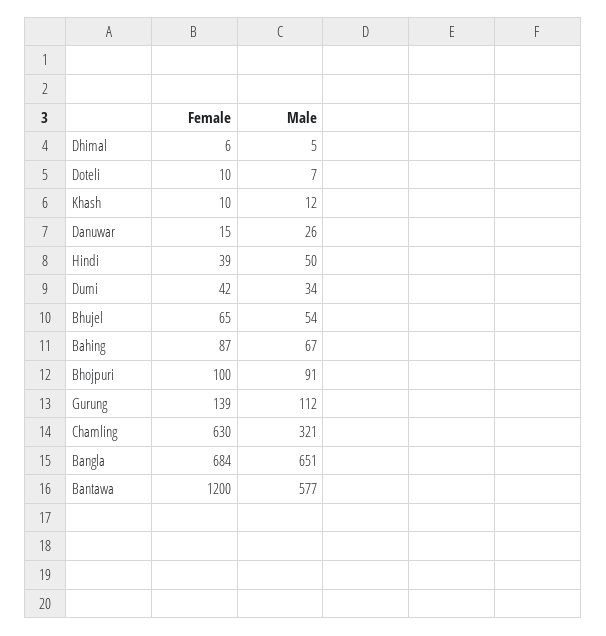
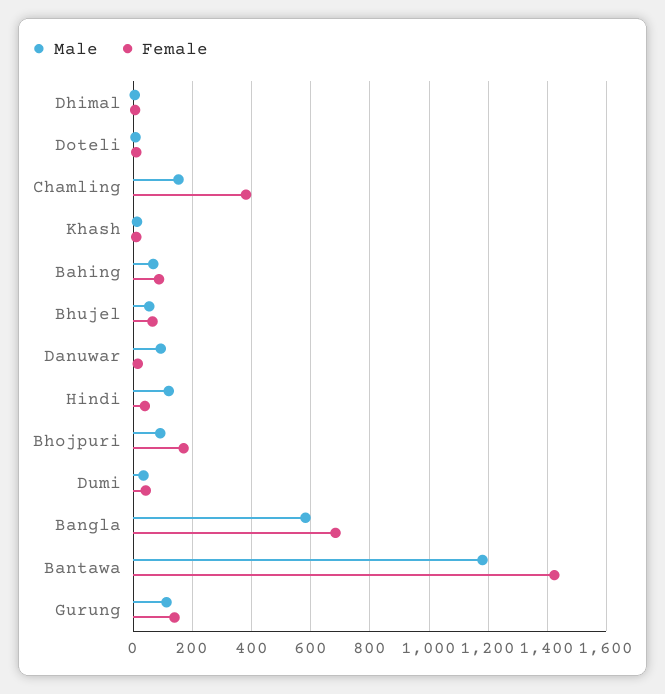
  {
    "Female": {
      "Dhimal": 6,
      "Doteli": 10,
      "Khash": 10,
      "Danuwar": 15,
      "Hindi": 39,
      "Dumi": 42,
      "Bhujel": 65,
      "Bahing": 87,
-     "Bhojpuri": 100,
+     "Bhojpuri": 175,
      "Gurung": 139,
-     "Chamling": 630,
+     "Chamling": 375,
      "Bangla": 684,
-     "Bantawa": 1200
+     "Bantawa": 1425
    },
    "Male": {
      "Dhimal": 5,
      "Doteli": 7,
      "Khash": 12,
-     "Danuwar": 26,
+     "Danuwar": 100,
-     "Hindi": 50,
+     "Hindi": 125,
      "Dumi": 34,
      "Bhujel": 54,
      "Bahing": 67,
      "Bhojpuri": 91,
      "Gurung": 112,
-     "Chamling": 321,
+     "Chamling": 150,
-     "Bangla": 651,
+     "Bangla": 575,
-     "Bantawa": 577
+     "Bantawa": 1175
    }
  }

